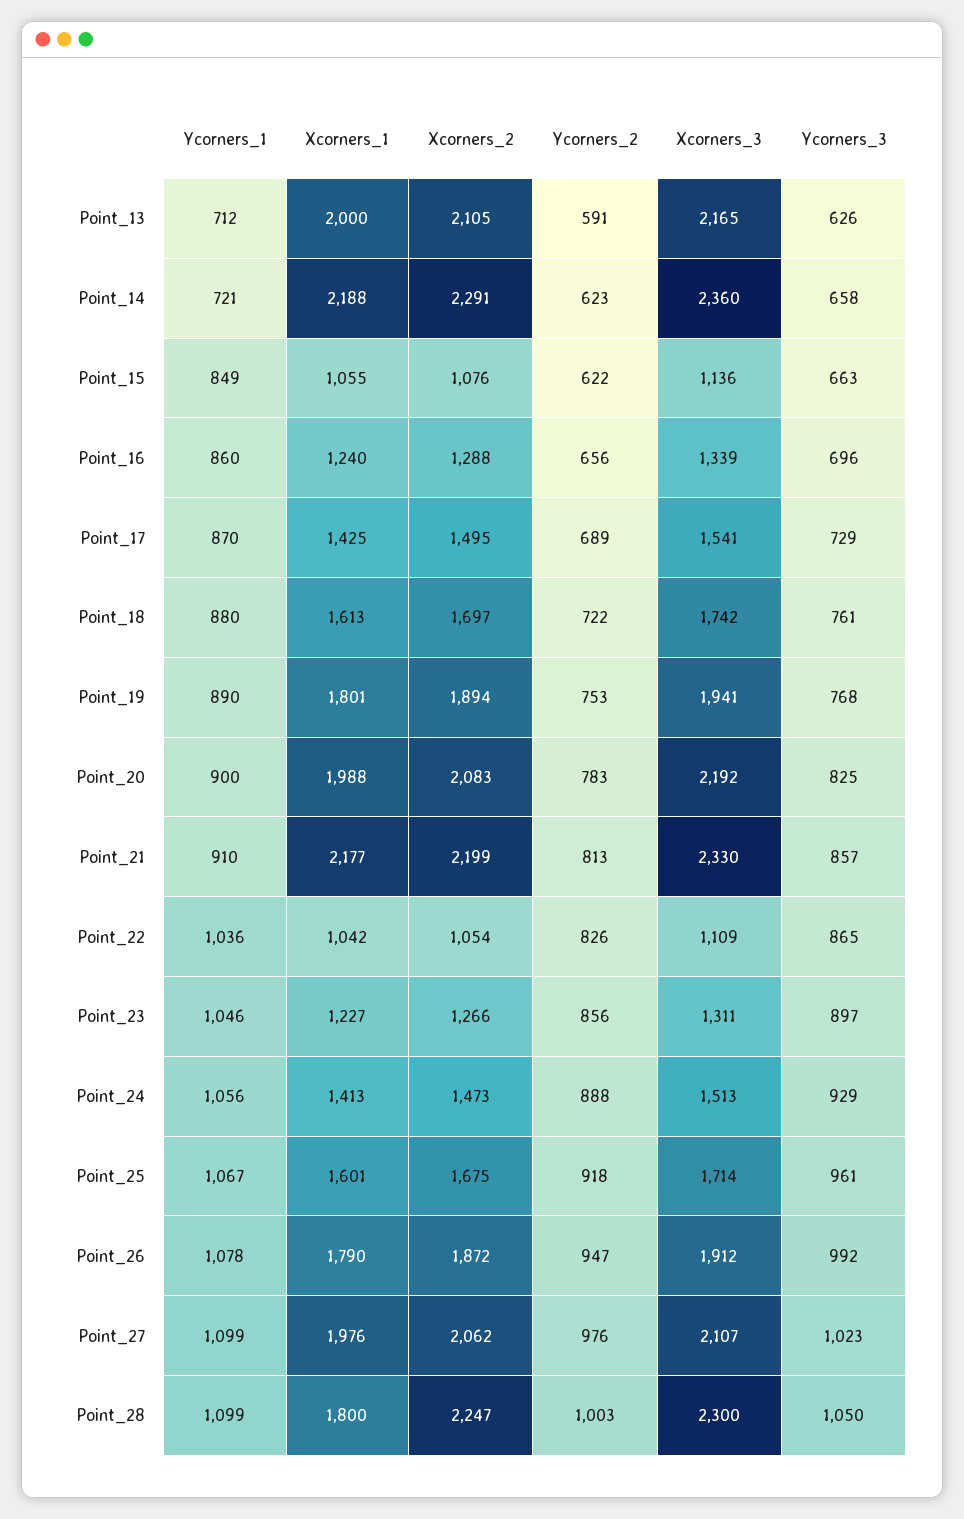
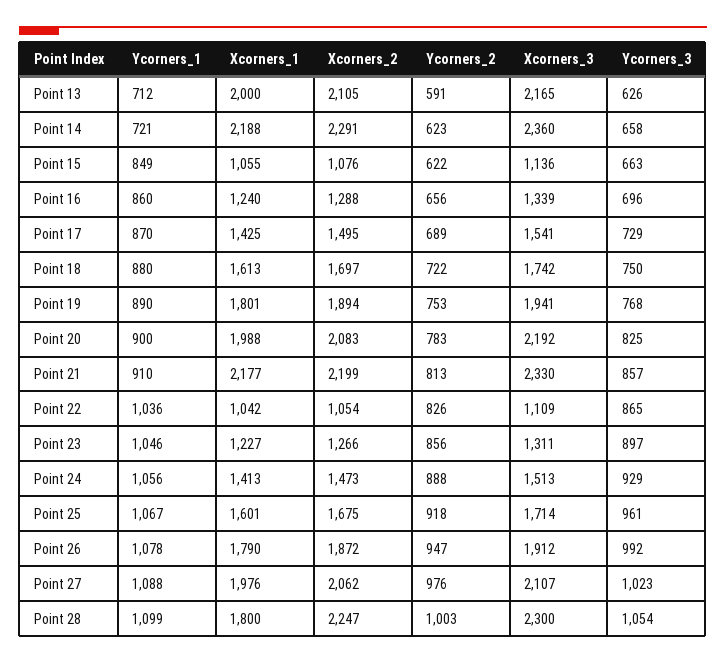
  {
    "Ycorners_1": {
      "Point_13": 712,
      "Point_14": 721,
      "Point_15": 849,
      "Point_16": 860,
      "Point_17": 870,
      "Point_18": 880,
      "Point_19": 890,
      "Point_20": 900,
      "Point_21": 910,
      "Point_22": 1036,
      "Point_23": 1046,
      "Point_24": 1056,
      "Point_25": 1067,
      "Point_26": 1078,
-     "Point_27": 1099,
+     "Point_27": 1088,
      "Point_28": 1099
    },
    "Xcorners_1": {
      "Point_13": 2000,
      "Point_14": 2188,
      "Point_15": 1055,
      "Point_16": 1240,
      "Point_17": 1425,
      "Point_18": 1613,
      "Point_19": 1801,
      "Point_20": 1988,
      "Point_21": 2177,
      "Point_22": 1042,
      "Point_23": 1227,
      "Point_24": 1413,
      "Point_25": 1601,
      "Point_26": 1790,
      "Point_27": 1976,
      "Point_28": 1800
    },
    "Xcorners_2": {
      "Point_13": 2105,
      "Point_14": 2291,
      "Point_15": 1076,
      "Point_16": 1288,
      "Point_17": 1495,
      "Point_18": 1697,
      "Point_19": 1894,
      "Point_20": 2083,
      "Point_21": 2199,
      "Point_22": 1054,
      "Point_23": 1266,
      "Point_24": 1473,
      "Point_25": 1675,
      "Point_26": 1872,
      "Point_27": 2062,
      "Point_28": 2247
    },
    "Ycorners_2": {
      "Point_13": 591,
      "Point_14": 623,
      "Point_15": 622,
      "Point_16": 656,
      "Point_17": 689,
      "Point_18": 722,
      "Point_19": 753,
      "Point_20": 783,
      "Point_21": 813,
      "Point_22": 826,
      "Point_23": 856,
      "Point_24": 888,
      "Point_25": 918,
      "Point_26": 947,
      "Point_27": 976,
      "Point_28": 1003
    },
    "Xcorners_3": {
      "Point_13": 2165,
      "Point_14": 2360,
      "Point_15": 1136,
      "Point_16": 1339,
      "Point_17": 1541,
      "Point_18": 1742,
      "Point_19": 1941,
      "Point_20": 2192,
      "Point_21": 2330,
      "Point_22": 1109,
      "Point_23": 1311,
      "Point_24": 1513,
      "Point_25": 1714,
      "Point_26": 1912,
      "Point_27": 2107,
      "Point_28": 2300
    },
    "Ycorners_3": {
      "Point_13": 626,
      "Point_14": 658,
      "Point_15": 663,
      "Point_16": 696,
      "Point_17": 729,
-     "Point_18": 761,
+     "Point_18": 750,
      "Point_19": 768,
      "Point_20": 825,
      "Point_21": 857,
      "Point_22": 865,
      "Point_23": 897,
      "Point_24": 929,
      "Point_25": 961,
      "Point_26": 992,
      "Point_27": 1023,
-     "Point_28": 1050
+     "Point_28": 1054
    }
  }

